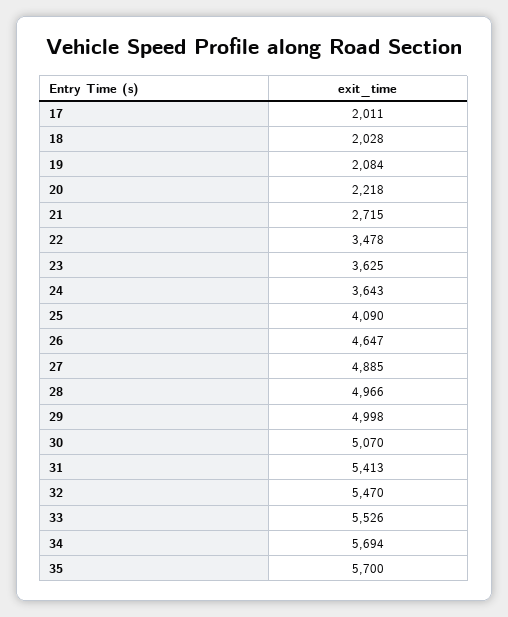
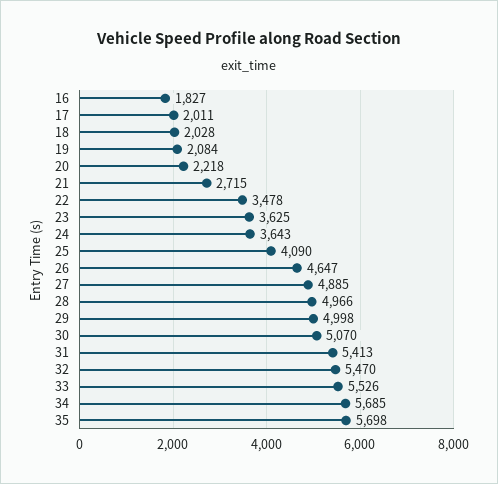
  {
    "17": 2011,
    "18": 2028,
    "19": 2084,
    "20": 2218,
    "21": 2715,
    "22": 3478,
    "23": 3625,
    "24": 3643,
    "25": 4090,
    "26": 4647,
    "27": 4885,
    "28": 4966,
    "29": 4998,
    "30": 5070,
    "31": 5413,
    "32": 5470,
    "33": 5526,
-   "34": 5694,
+   "34": 5685,
-   "35": 5700
+   "35": 5698,
+   "16": 1827
  }

